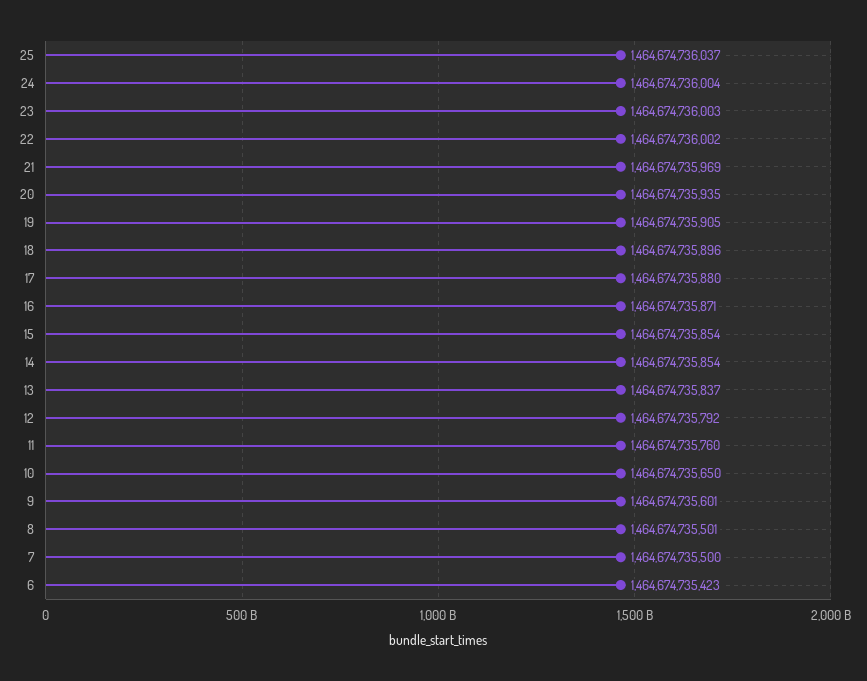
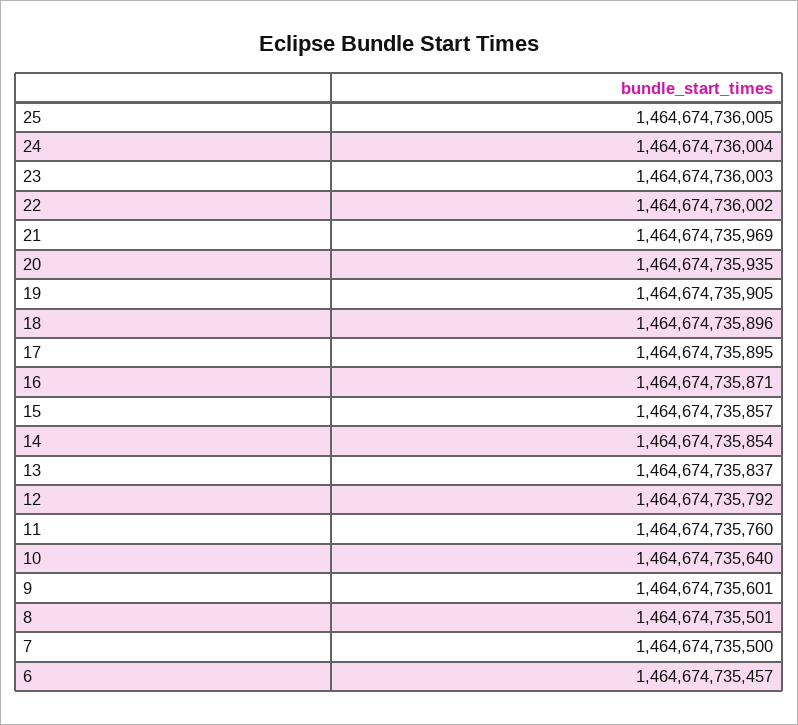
  {
-   "25": 1464674736037,
+   "25": 1464674736005,
    "24": 1464674736004,
    "23": 1464674736003,
    "22": 1464674736002,
    "21": 1464674735969,
    "20": 1464674735935,
    "19": 1464674735905,
    "18": 1464674735896,
-   "17": 1464674735880,
+   "17": 1464674735895,
    "16": 1464674735871,
-   "15": 1464674735854,
+   "15": 1464674735857,
    "14": 1464674735854,
    "13": 1464674735837,
    "12": 1464674735792,
    "11": 1464674735760,
-   "10": 1464674735650,
+   "10": 1464674735640,
    "9": 1464674735601,
    "8": 1464674735501,
    "7": 1464674735500,
-   "6": 1464674735423
+   "6": 1464674735457
  }

